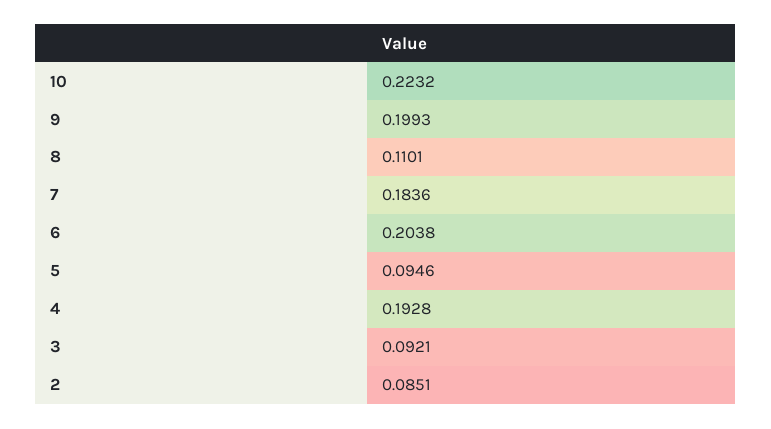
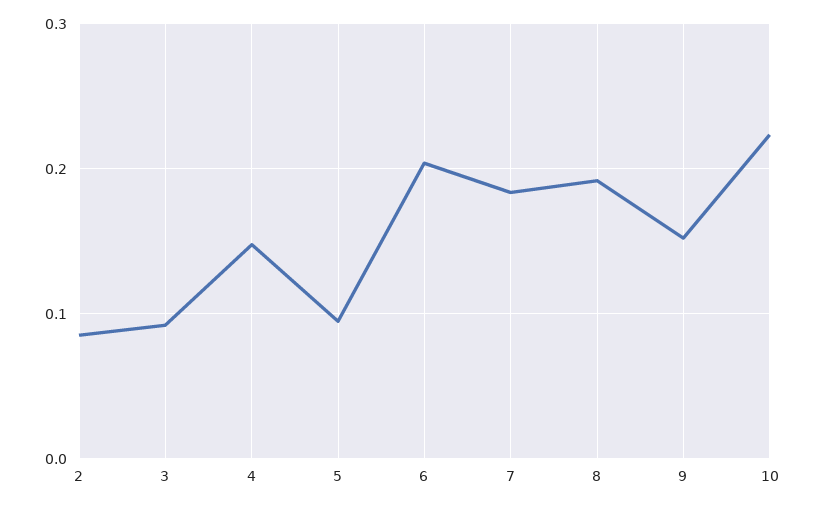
  {
    "10": 0.2232,
-   "9": 0.1993,
+   "9": 0.15,
-   "8": 0.1101,
+   "8": 0.19,
    "7": 0.1836,
    "6": 0.2038,
    "5": 0.0946,
-   "4": 0.1928,
+   "4": 0.15,
    "3": 0.0921,
    "2": 0.0851
  }

